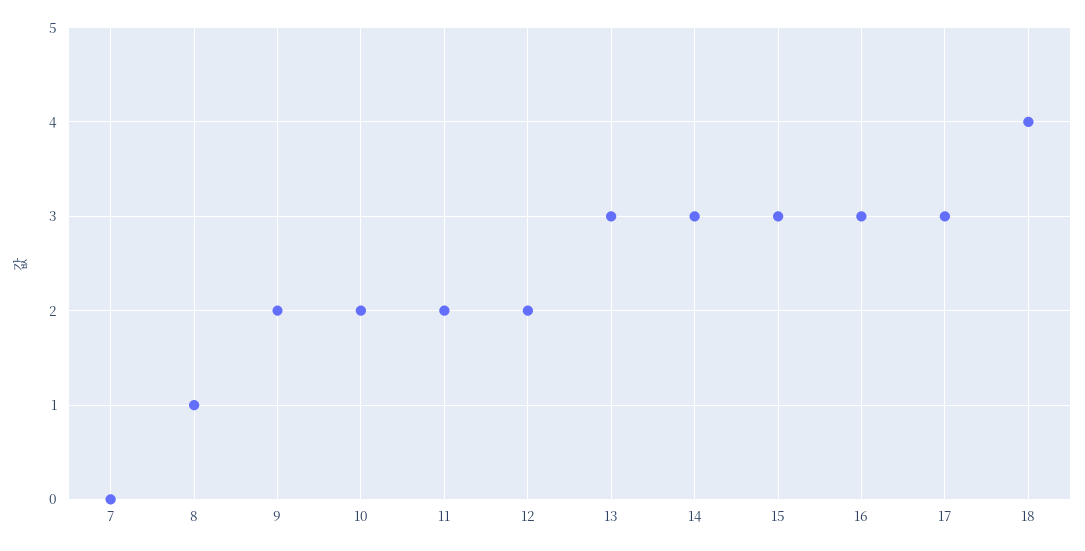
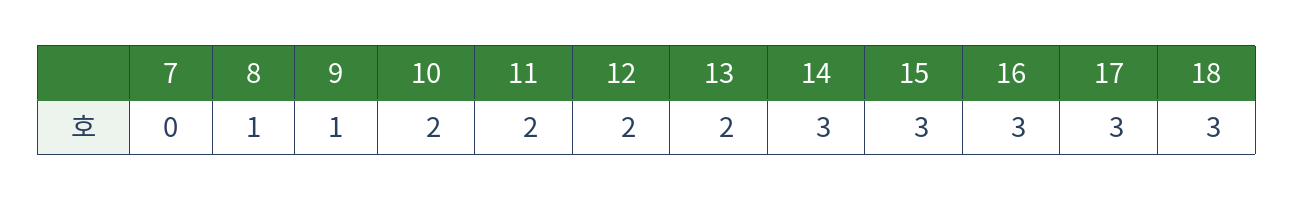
  {
    "7": 0,
    "8": 1,
-   "9": 2,
+   "9": 1,
    "10": 2,
    "11": 2,
    "12": 2,
-   "13": 3,
+   "13": 2,
    "14": 3,
    "15": 3,
    "16": 3,
    "17": 3,
-   "18": 4
+   "18": 3
  }

